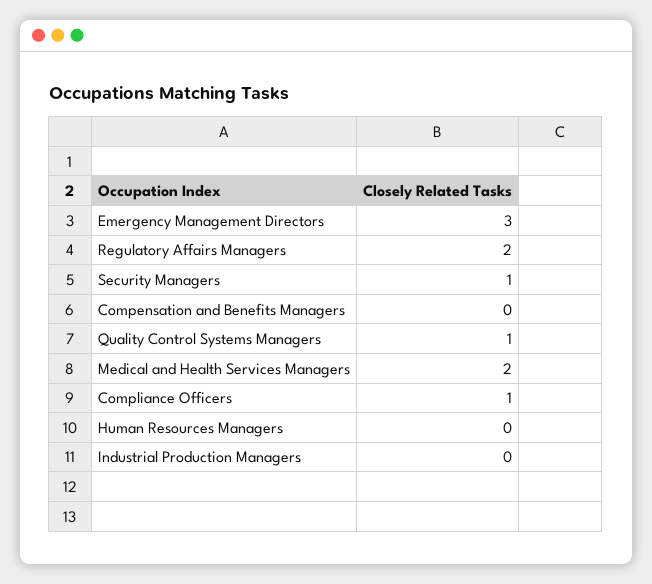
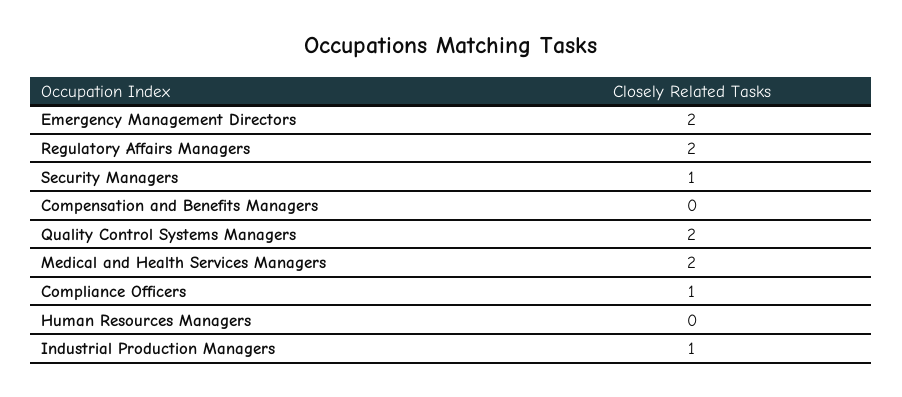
  {
-   "Emergency Management Directors": 3,
+   "Emergency Management Directors": 2,
    "Regulatory Affairs Managers": 2,
    "Security Managers": 1,
    "Compensation and Benefits Managers": 0,
-   "Quality Control Systems Managers": 1,
+   "Quality Control Systems Managers": 2,
    "Medical and Health Services Managers": 2,
    "Compliance Officers": 1,
    "Human Resources Managers": 0,
-   "Industrial Production Managers": 0
+   "Industrial Production Managers": 1
  }

